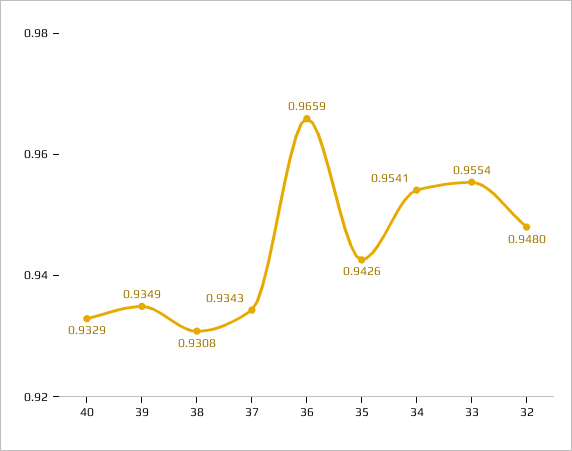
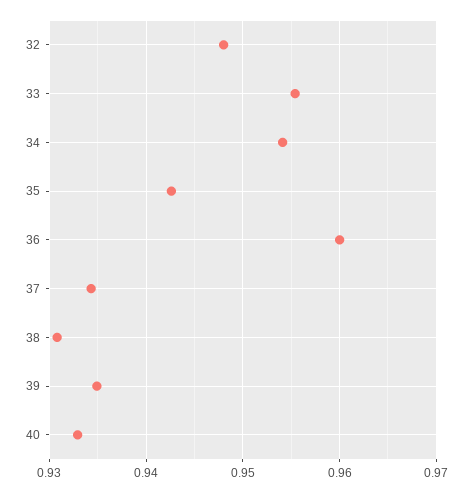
  {
    "40": 0.9329,
    "39": 0.9349,
    "38": 0.9308,
    "37": 0.9343,
-   "36": 0.9659,
+   "36": 0.96,
    "35": 0.9426,
    "34": 0.9541,
    "33": 0.9554,
    "32": 0.948
  }

